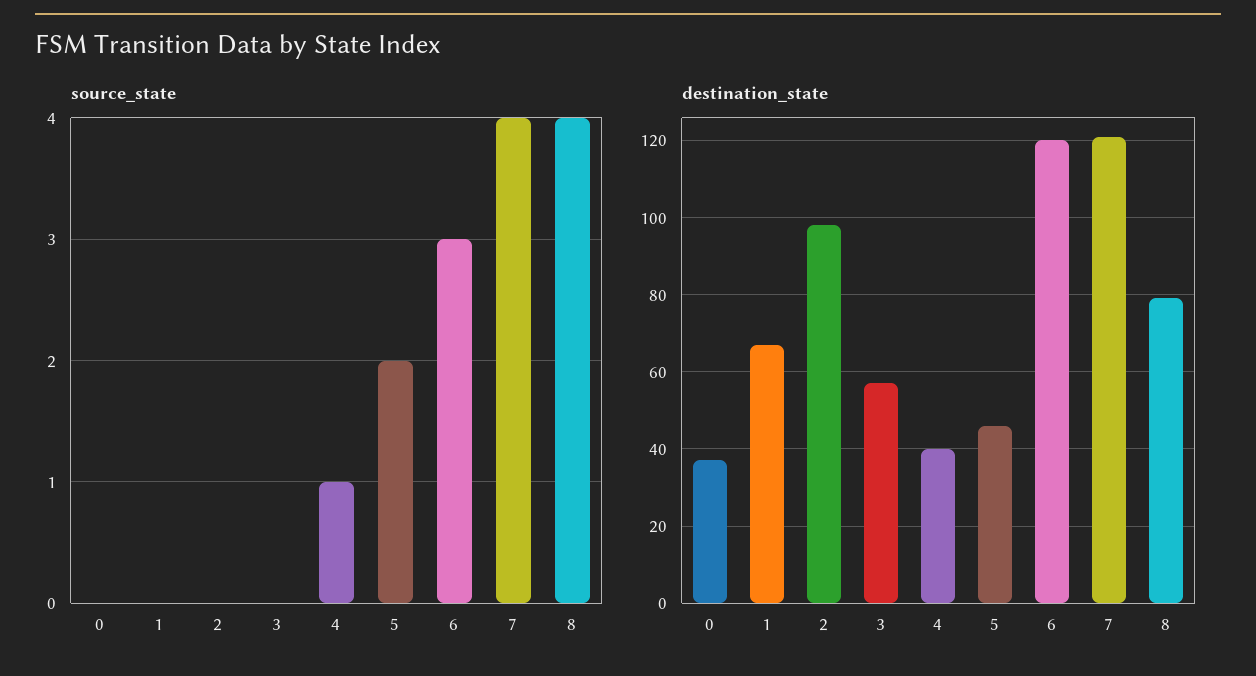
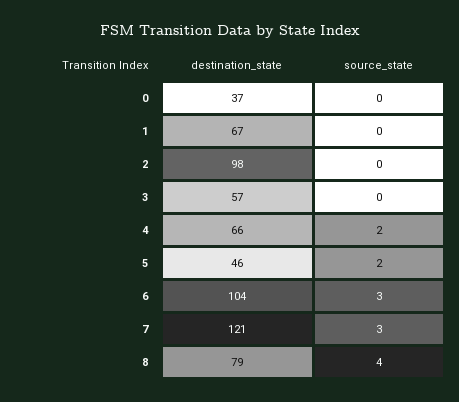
  {
    "source_state": {
      "0": 0,
      "1": 0,
      "2": 0,
      "3": 0,
-     "4": 1,
+     "4": 2,
      "5": 2,
      "6": 3,
-     "7": 4,
+     "7": 3,
      "8": 4
    },
    "destination_state": {
      "0": 37,
      "1": 67,
      "2": 98,
      "3": 57,
-     "4": 40,
+     "4": 66,
      "5": 46,
-     "6": 120,
+     "6": 104,
      "7": 121,
      "8": 79
    }
  }

